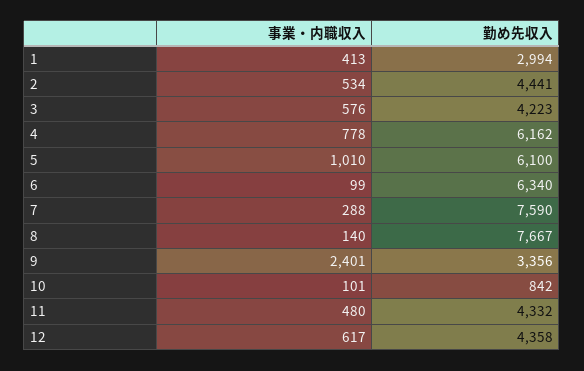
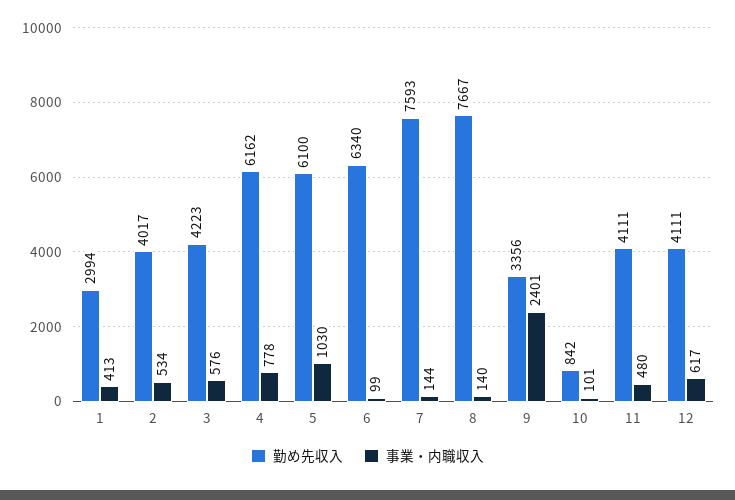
  {
    "事業・内職収入": {
      "1": 413,
      "2": 534,
      "3": 576,
      "4": 778,
-     "5": 1010,
+     "5": 1030,
      "6": 99,
-     "7": 288,
+     "7": 144,
      "8": 140,
      "9": 2401,
      "10": 101,
      "11": 480,
      "12": 617
    },
    "勤め先収入": {
      "1": 2994,
-     "2": 4441,
+     "2": 4017,
      "3": 4223,
      "4": 6162,
      "5": 6100,
      "6": 6340,
-     "7": 7590,
+     "7": 7593,
      "8": 7667,
      "9": 3356,
      "10": 842,
-     "11": 4332,
+     "11": 4111,
-     "12": 4358
+     "12": 4111
    }
  }

